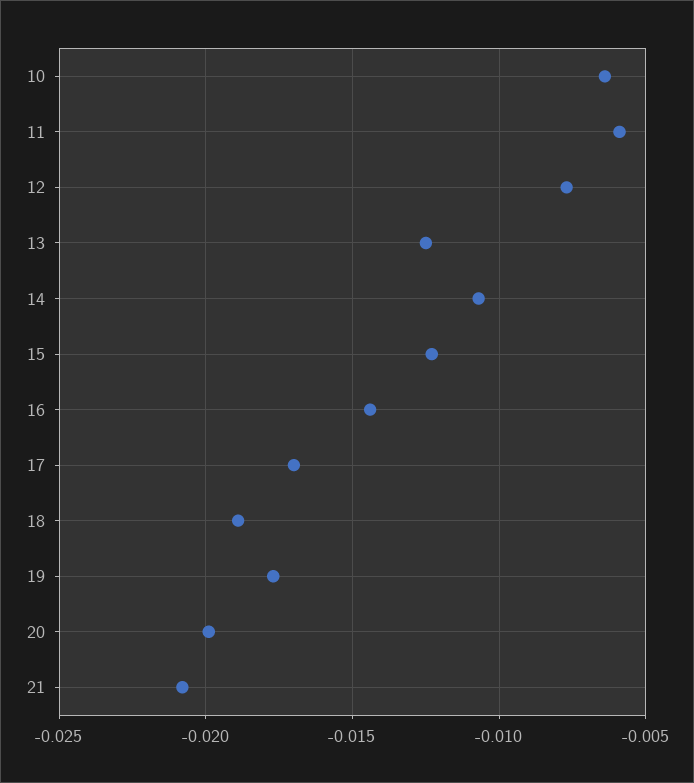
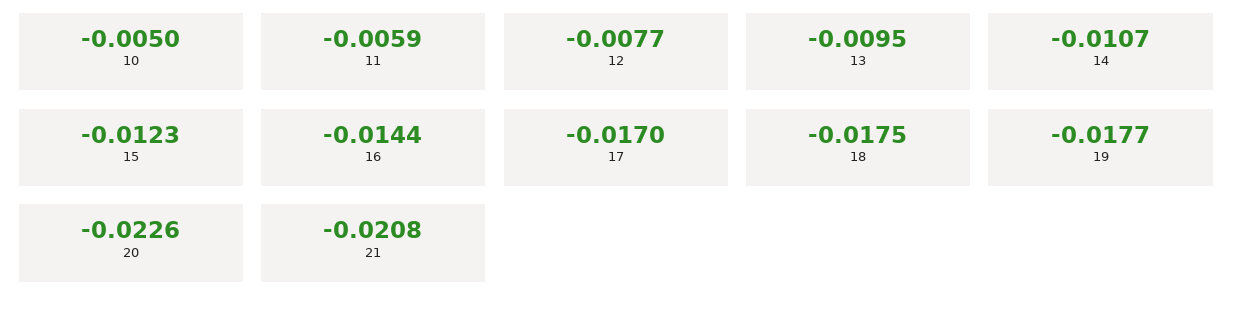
  {
-   "10": -0.0065,
+   "10": -0.005,
    "11": -0.0059,
    "12": -0.0077,
-   "13": -0.0125,
+   "13": -0.0095,
    "14": -0.0107,
    "15": -0.0123,
    "16": -0.0144,
    "17": -0.017,
-   "18": -0.019,
+   "18": -0.0175,
    "19": -0.0177,
-   "20": -0.02,
+   "20": -0.0226,
    "21": -0.0208
  }

